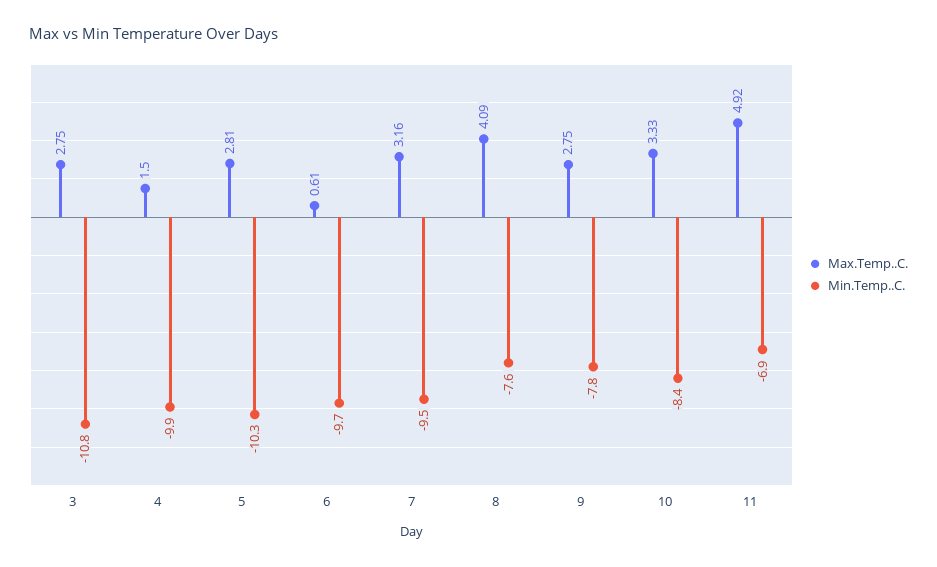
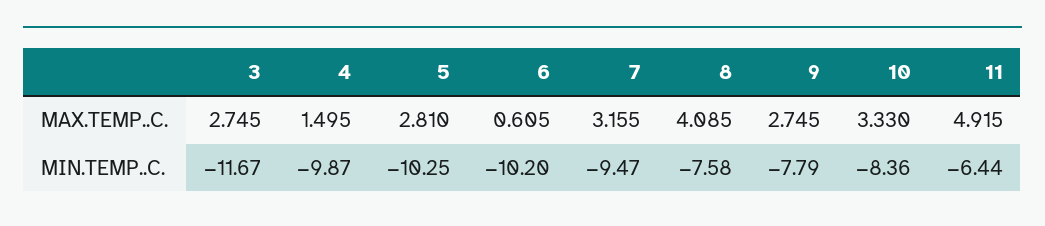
  {
    "Max.Temp..C.": {
      "3": 2.745,
      "4": 1.495,
      "5": 2.81,
      "6": 0.605,
      "7": 3.155,
      "8": 4.085,
      "9": 2.745,
      "10": 3.33,
      "11": 4.915
    },
    "Min.Temp..C.": {
-     "3": -10.8,
+     "3": -11.67,
      "4": -9.87,
      "5": -10.25,
-     "6": -9.7,
+     "6": -10.2,
      "7": -9.47,
      "8": -7.58,
      "9": -7.79,
      "10": -8.36,
-     "11": -6.9
+     "11": -6.44
    }
  }

